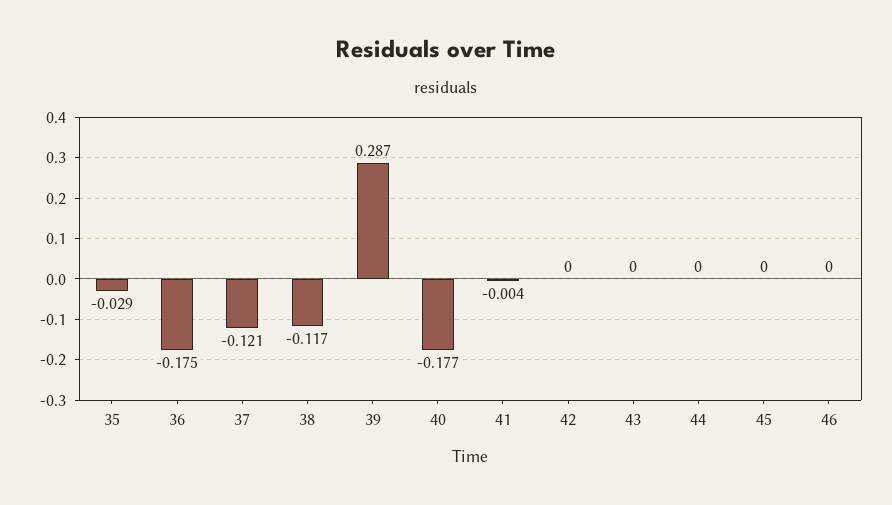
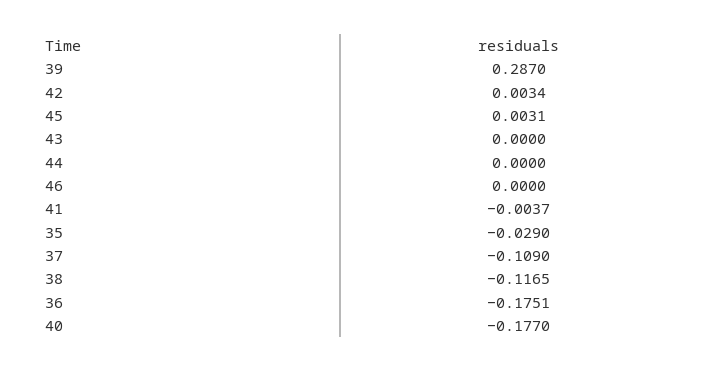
  {
    "35": -0.029,
    "36": -0.1751,
-   "37": -0.121,
+   "37": -0.109,
    "38": -0.1165,
    "39": 0.287,
    "40": -0.177,
    "41": -0.0037,
-   "42": 0,
+   "42": 0.0034,
    "43": 0,
    "44": 0,
-   "45": 0,
+   "45": 0.0031,
    "46": 0
  }

